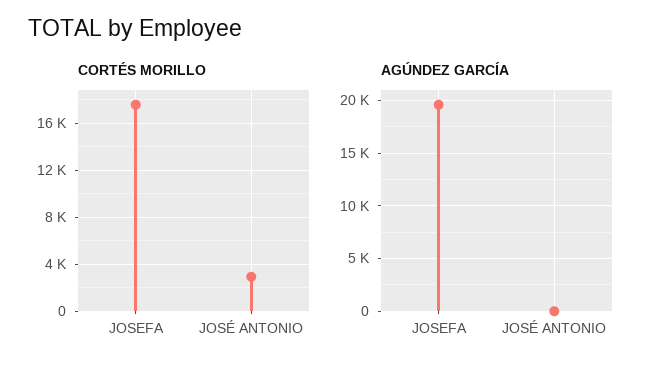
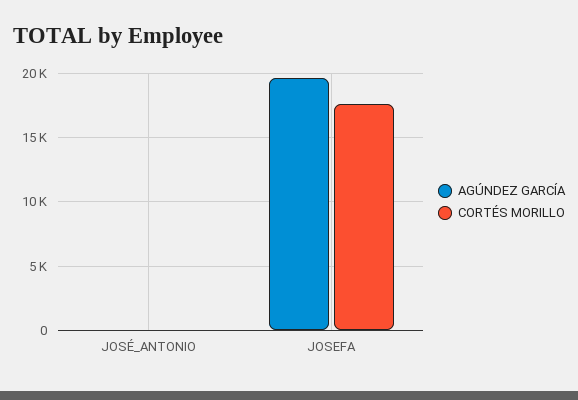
  {
    "CORTÉS MORILLO": {
      "JOSEFA": 17500,
-     "JOSÉ ANTONIO": 3000
+     "JOSÉ ANTONIO": 0
    },
    "AGÚNDEZ GARCÍA": {
      "JOSEFA": 19500,
      "JOSÉ ANTONIO": 0
    }
  }

